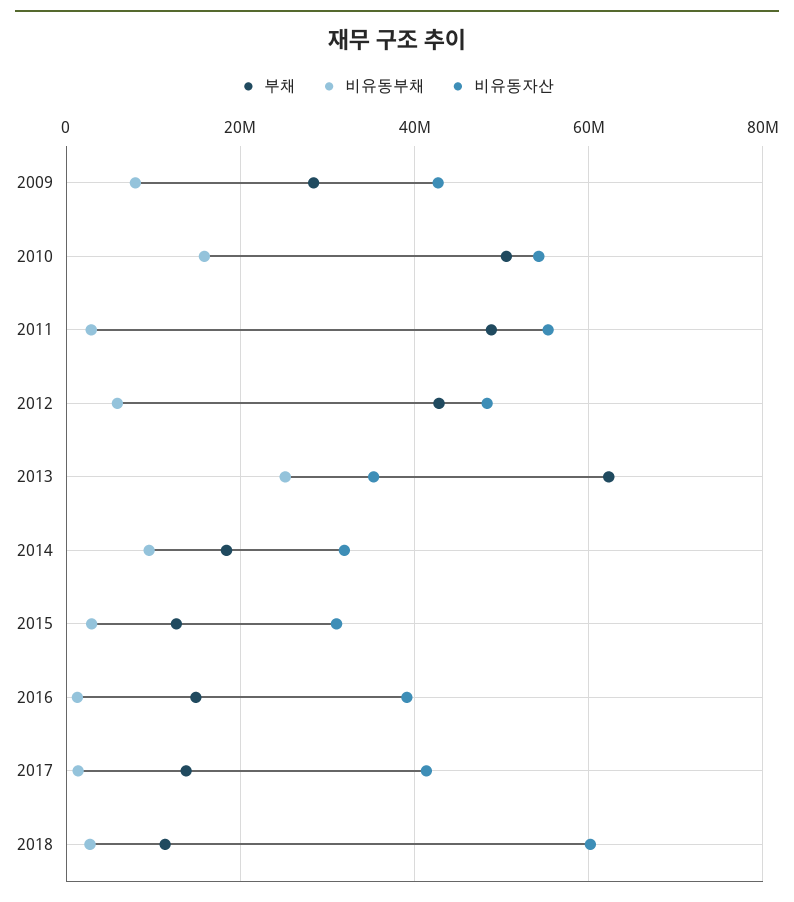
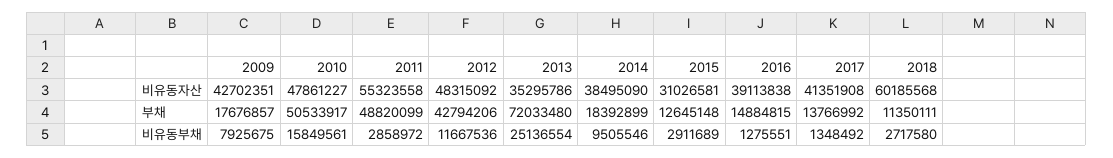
  {
    "부채": {
-     "2009": 28000000,
+     "2009": 17676857,
      "2010": 50533917,
      "2011": 48820099,
      "2012": 42794206,
-     "2013": 62000000,
+     "2013": 72033480,
      "2014": 18392899,
      "2015": 12645148,
      "2016": 14884815,
      "2017": 13766992,
      "2018": 11350111
    },
    "비유동부채": {
      "2009": 7925675,
      "2010": 15849561,
      "2011": 2858972,
-     "2012": 6000000,
+     "2012": 11667536,
      "2013": 25136554,
      "2014": 9505546,
      "2015": 2911689,
      "2016": 1275551,
      "2017": 1348492,
      "2018": 2717580
    },
    "비유동자산": {
      "2009": 42702351,
-     "2010": 54000000,
+     "2010": 47861227,
      "2011": 55323558,
      "2012": 48315092,
      "2013": 35295786,
-     "2014": 32000000,
+     "2014": 38495090,
      "2015": 31026581,
      "2016": 39113838,
      "2017": 41351908,
      "2018": 60185568
    }
  }

